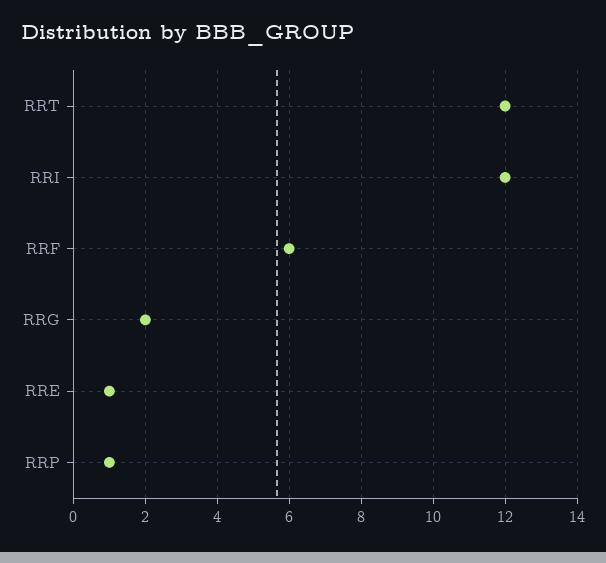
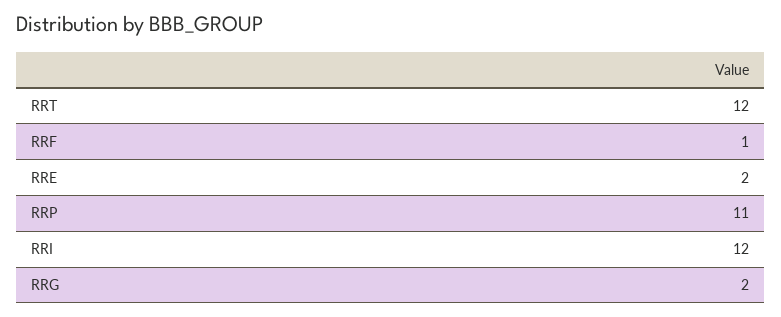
  {
    "RRT": 12,
    "RRI": 12,
-   "RRF": 6,
+   "RRF": 1,
    "RRG": 2,
-   "RRE": 1,
+   "RRE": 2,
-   "RRP": 1
+   "RRP": 11
  }

